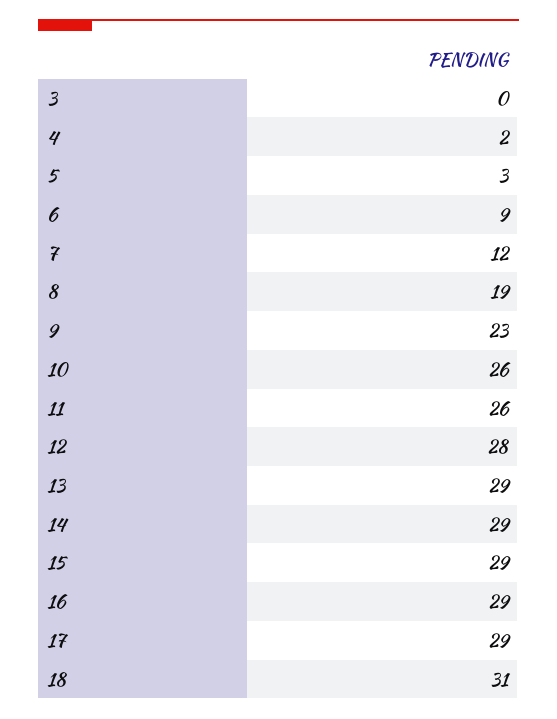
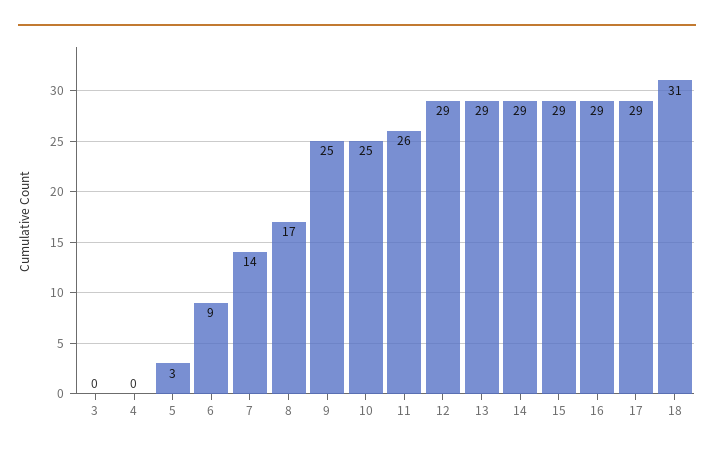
  {
    "3": 0,
-   "4": 2,
+   "4": 0,
    "5": 3,
    "6": 9,
-   "7": 12,
+   "7": 14,
-   "8": 19,
+   "8": 17,
-   "9": 23,
+   "9": 25,
-   "10": 26,
+   "10": 25,
    "11": 26,
-   "12": 28,
+   "12": 29,
    "13": 29,
    "14": 29,
    "15": 29,
    "16": 29,
    "17": 29,
    "18": 31
  }

